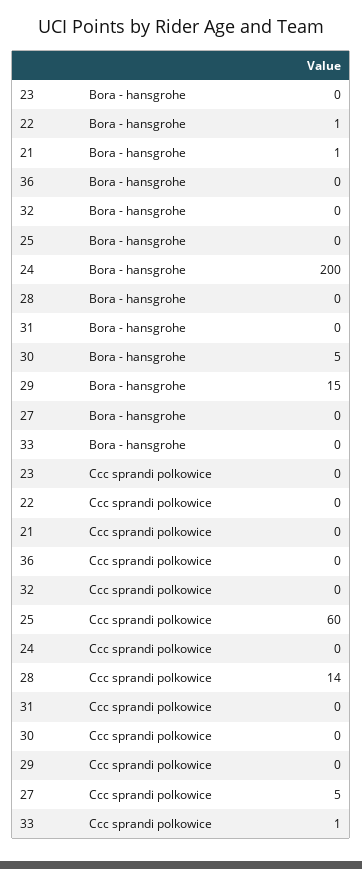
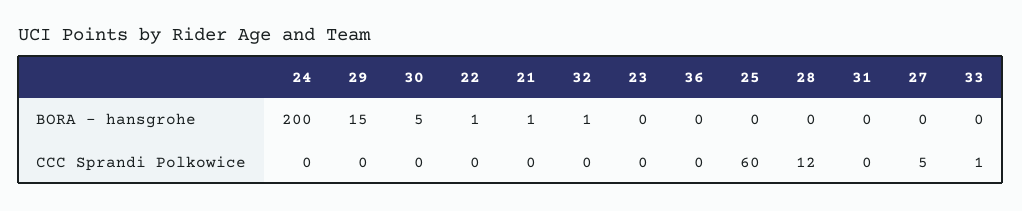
  {
    "23": {
      "Bora - hansgrohe": 0,
      "Ccc sprandi polkowice": 0
    },
    "22": {
      "Bora - hansgrohe": 1,
      "Ccc sprandi polkowice": 0
    },
    "21": {
      "Bora - hansgrohe": 1,
      "Ccc sprandi polkowice": 0
    },
    "36": {
      "Bora - hansgrohe": 0,
      "Ccc sprandi polkowice": 0
    },
    "32": {
-     "Bora - hansgrohe": 0,
+     "Bora - hansgrohe": 1,
      "Ccc sprandi polkowice": 0
    },
    "25": {
      "Bora - hansgrohe": 0,
      "Ccc sprandi polkowice": 60
    },
    "24": {
      "Bora - hansgrohe": 200,
      "Ccc sprandi polkowice": 0
    },
    "28": {
      "Bora - hansgrohe": 0,
-     "Ccc sprandi polkowice": 14
+     "Ccc sprandi polkowice": 12
    },
    "31": {
      "Bora - hansgrohe": 0,
      "Ccc sprandi polkowice": 0
    },
    "30": {
      "Bora - hansgrohe": 5,
      "Ccc sprandi polkowice": 0
    },
    "29": {
      "Bora - hansgrohe": 15,
      "Ccc sprandi polkowice": 0
    },
    "27": {
      "Bora - hansgrohe": 0,
      "Ccc sprandi polkowice": 5
    },
    "33": {
      "Bora - hansgrohe": 0,
      "Ccc sprandi polkowice": 1
    }
  }

